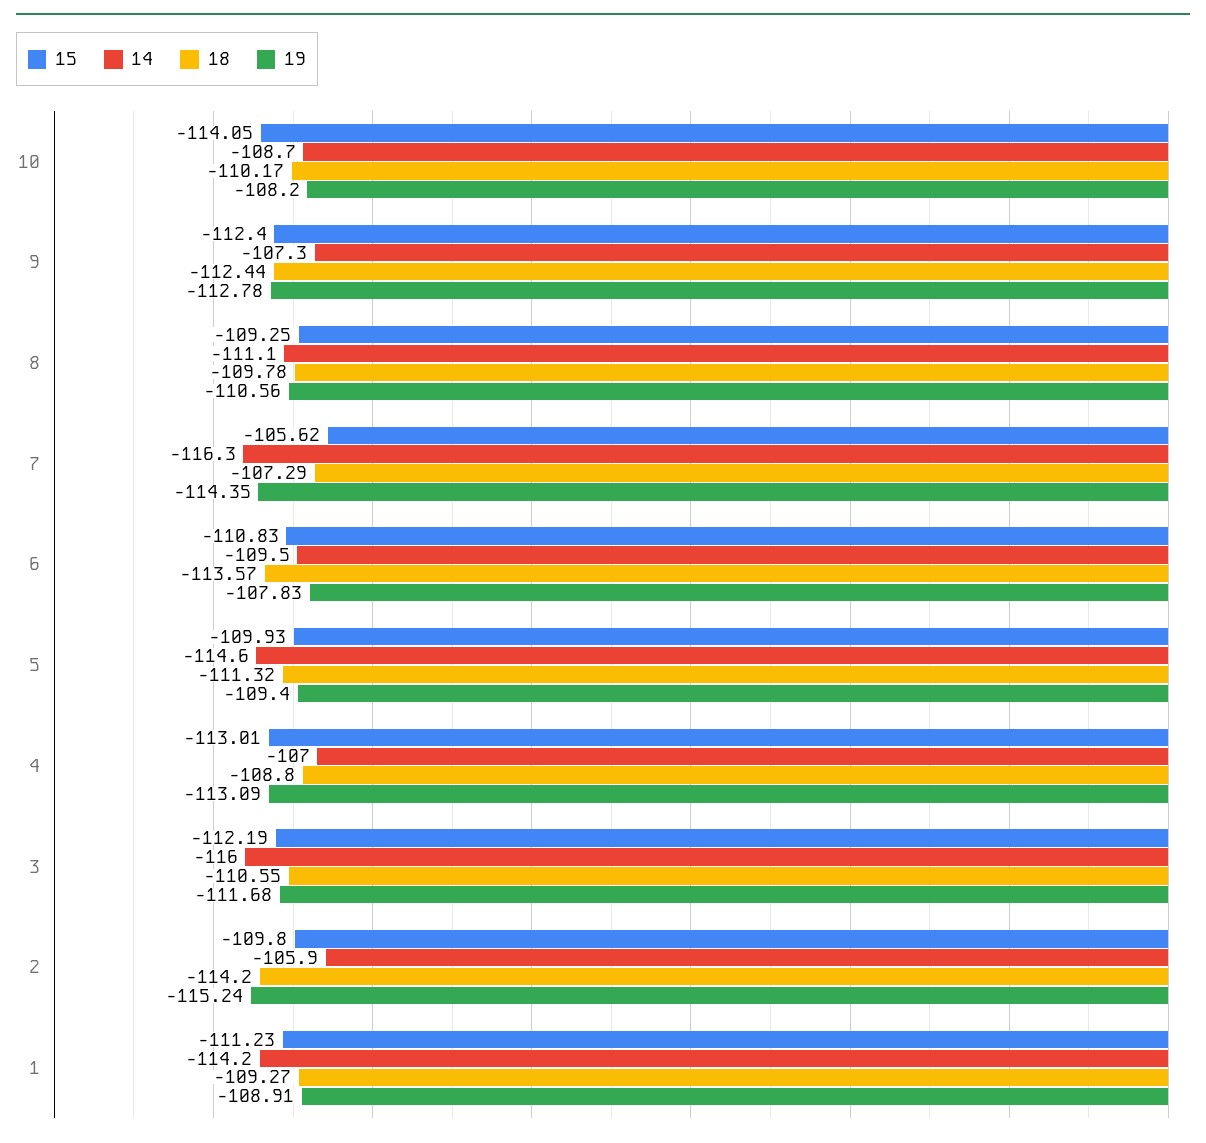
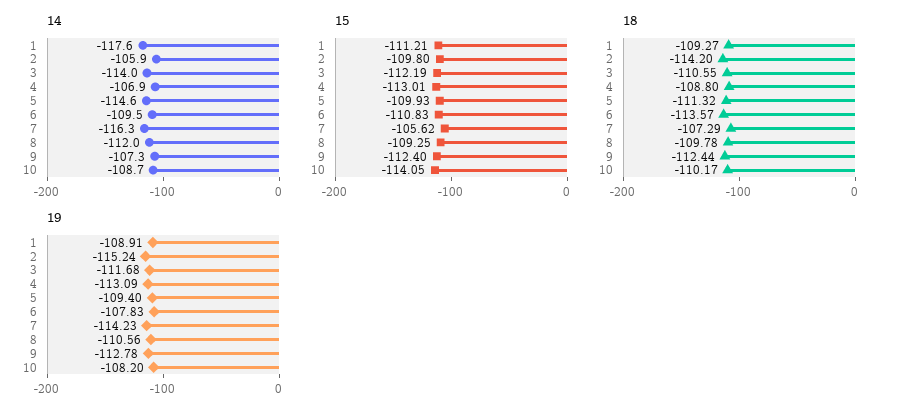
  {
    "15": {
      "10": -114.05,
      "9": -112.4,
      "8": -109.25,
      "7": -105.62,
      "6": -110.83,
      "5": -109.93,
      "4": -113.01,
      "3": -112.19,
      "2": -109.8,
-     "1": -111.23
+     "1": -111.21
    },
    "14": {
      "10": -108.7,
      "9": -107.3,
-     "8": -111.1,
+     "8": -112,
      "7": -116.3,
      "6": -109.5,
      "5": -114.6,
-     "4": -107,
+     "4": -106.9,
-     "3": -116,
+     "3": -114,
      "2": -105.9,
-     "1": -114.2
+     "1": -117.6
    },
    "18": {
      "10": -110.17,
      "9": -112.44,
      "8": -109.78,
      "7": -107.29,
      "6": -113.57,
      "5": -111.32,
      "4": -108.8,
      "3": -110.55,
      "2": -114.2,
      "1": -109.27
    },
    "19": {
      "10": -108.2,
      "9": -112.78,
      "8": -110.56,
-     "7": -114.35,
+     "7": -114.23,
      "6": -107.83,
      "5": -109.4,
      "4": -113.09,
      "3": -111.68,
      "2": -115.24,
      "1": -108.91
    }
  }

